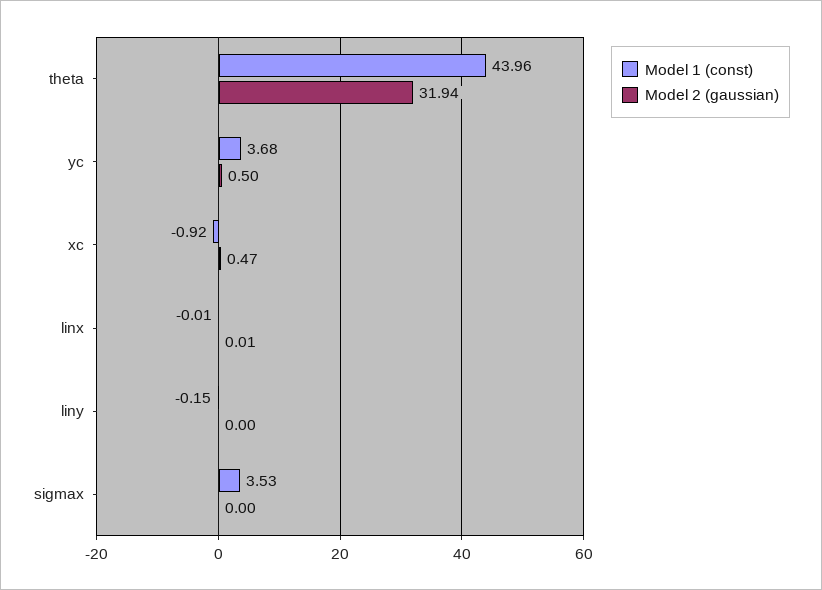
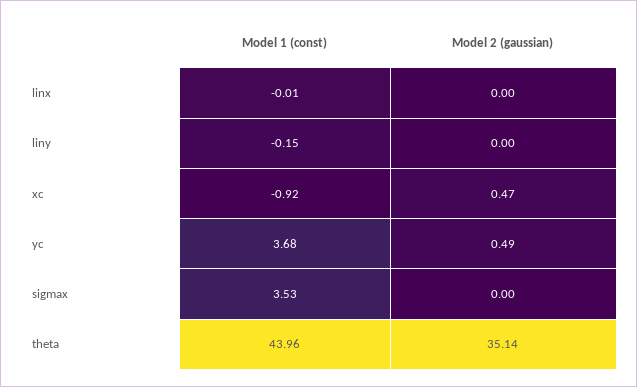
  {
    "Model 1 (const)": {
      "theta": 43.96,
      "yc": 3.68,
      "xc": -0.92,
      "linx": -0.01,
      "liny": -0.15,
      "sigmax": 3.53
    },
    "Model 2 (gaussian)": {
-     "theta": 31.94,
+     "theta": 35.14,
-     "yc": 0.5,
+     "yc": 0.49,
      "xc": 0.47,
-     "linx": 0.01,
+     "linx": 0,
      "liny": 0,
      "sigmax": 0
    }
  }

